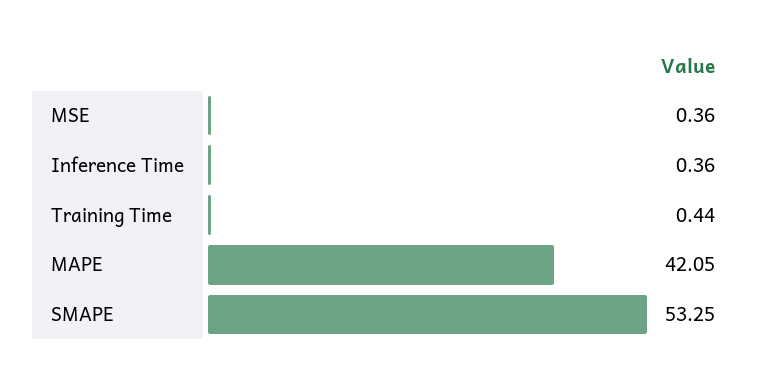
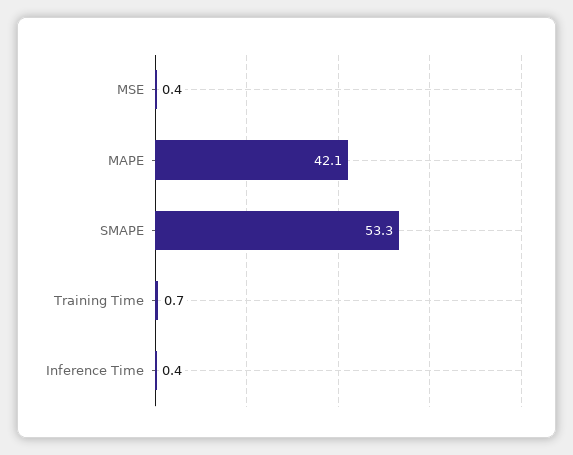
  {
    "MSE": 0.36,
    "Inference Time": 0.36,
-   "Training Time": 0.44,
+   "Training Time": 0.7,
    "MAPE": 42.05,
    "SMAPE": 53.25
  }

